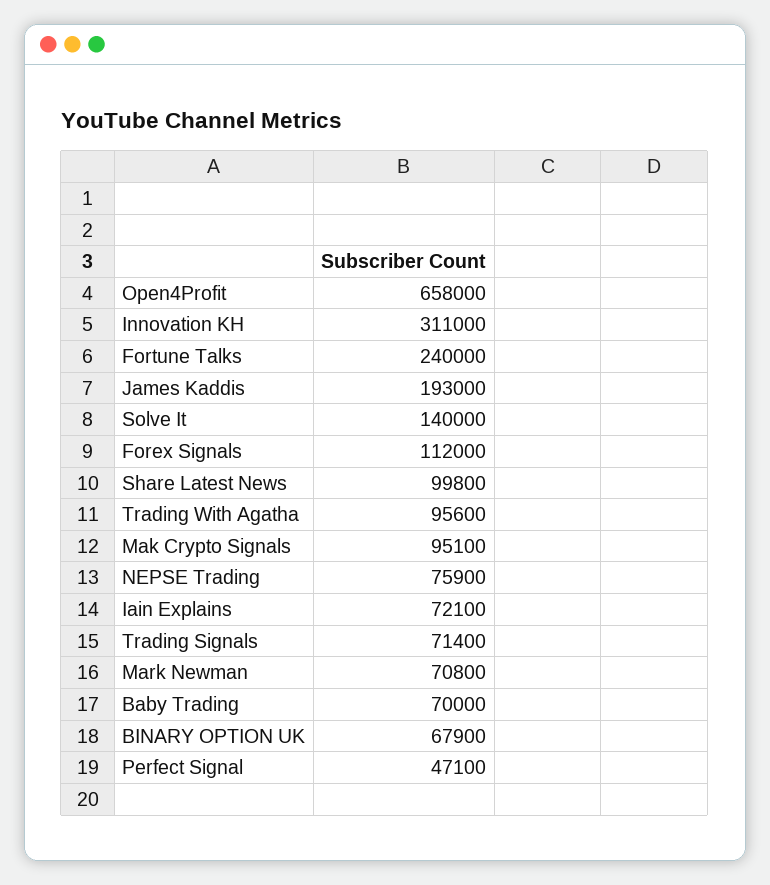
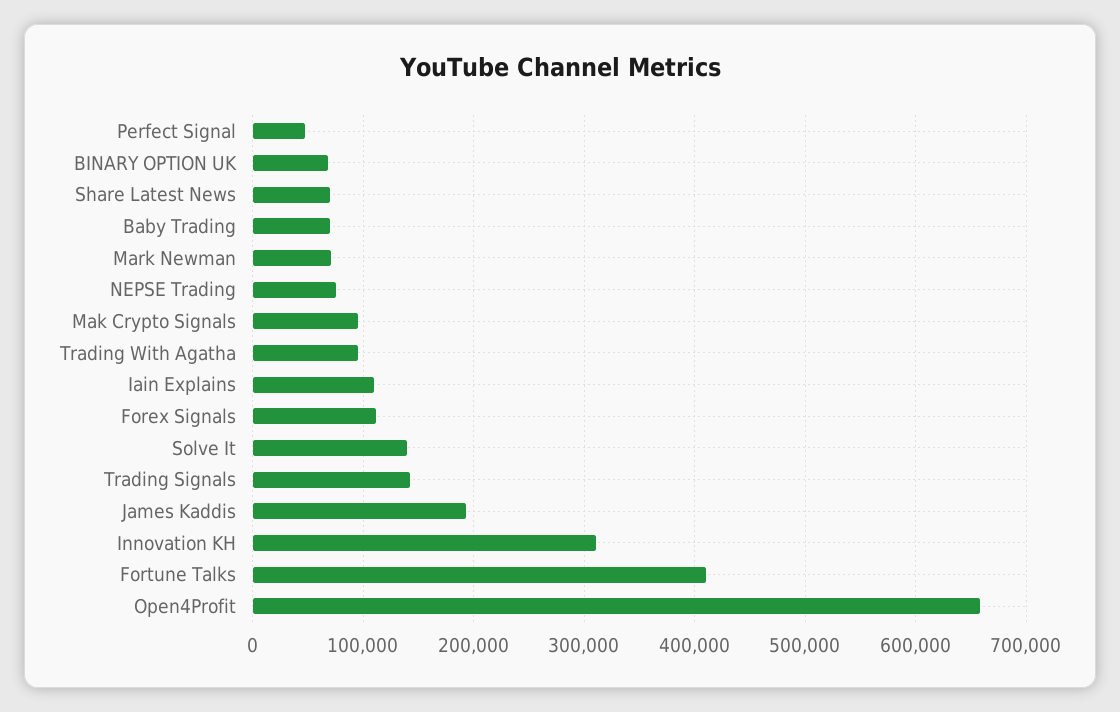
  {
    "Open4Profit": 658000,
    "Innovation KH": 311000,
-   "Fortune Talks": 240000,
+   "Fortune Talks": 410000,
    "James Kaddis": 193000,
    "Solve It": 140000,
    "Forex Signals": 112000,
-   "Share Latest News": 99800,
+   "Share Latest News": 70000,
    "Trading With Agatha": 95600,
    "Mak Crypto Signals": 95100,
    "NEPSE Trading": 75900,
-   "Iain Explains": 72100,
+   "Iain Explains": 110000,
-   "Trading Signals": 71400,
+   "Trading Signals": 140000,
    "Mark Newman": 70800,
    "Baby Trading": 70000,
    "BINARY OPTION UK": 67900,
    "Perfect Signal": 47100
  }

